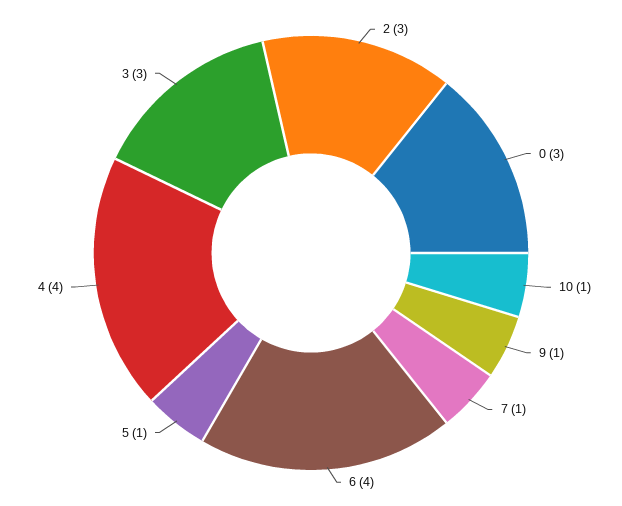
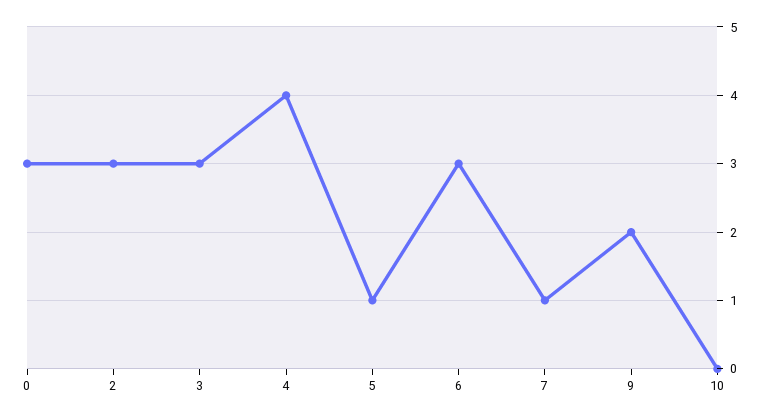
  {
    "2": 3,
    "0": 3,
-   "10": 1,
+   "10": 0,
-   "9": 1,
+   "9": 2,
    "7": 1,
-   "6": 4,
+   "6": 3,
    "5": 1,
    "4": 4,
    "3": 3
  }

